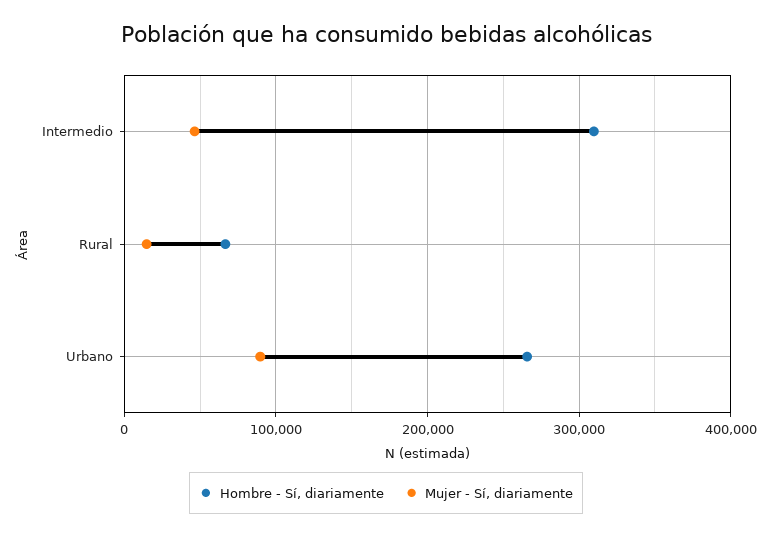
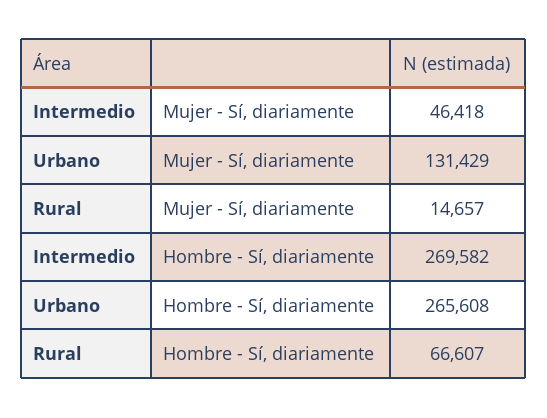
  {
    "Hombre - Sí, diariamente": {
-     "Intermedio": 310000,
+     "Intermedio": 269582,
      "Rural": 66607,
      "Urbano": 265608
    },
    "Mujer - Sí, diariamente": {
      "Intermedio": 46418,
      "Rural": 14657,
-     "Urbano": 90000
+     "Urbano": 131429
    }
  }

